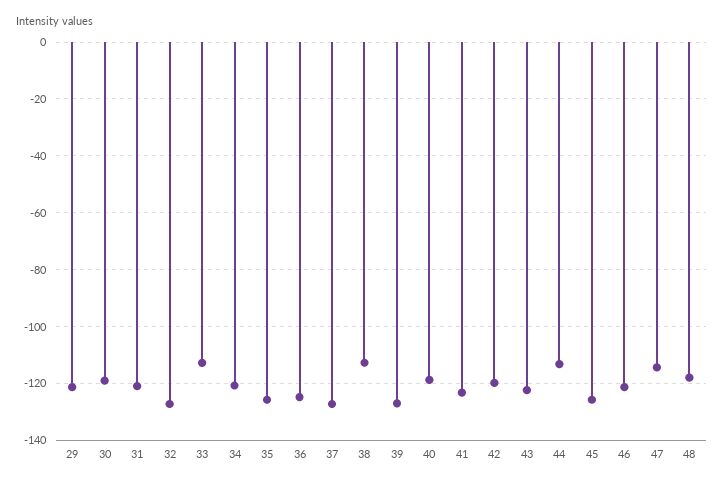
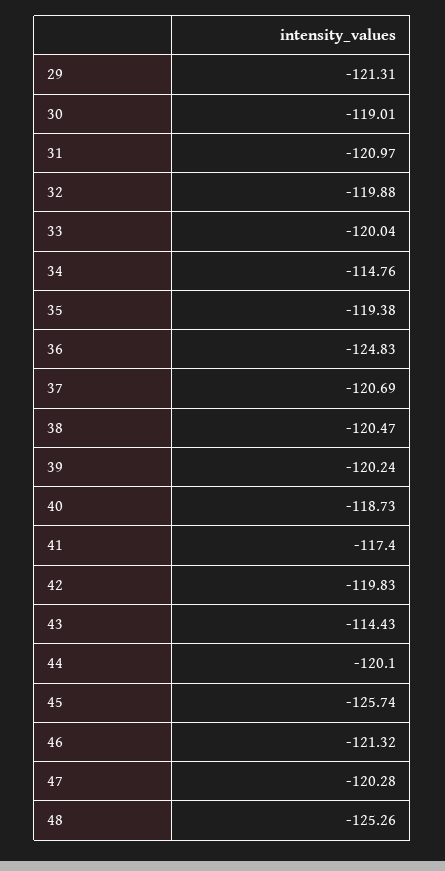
  {
    "29": -121.31,
    "30": -119.01,
    "31": -120.97,
-   "32": -127.5,
+   "32": -119.88,
-   "33": -112.5,
+   "33": -120.04,
-   "34": -120,
+   "34": -114.76,
-   "35": -125,
+   "35": -119.38,
    "36": -124.83,
-   "37": -127.5,
+   "37": -120.69,
-   "38": -112.5,
+   "38": -120.47,
-   "39": -127.5,
+   "39": -120.24,
    "40": -118.73,
-   "41": -122.5,
+   "41": -117.4,
    "42": -119.83,
-   "43": -122.5,
+   "43": -114.43,
-   "44": -112.5,
+   "44": -120.1,
    "45": -125.74,
    "46": -121.32,
-   "47": -115,
+   "47": -120.28,
-   "48": -117.5
+   "48": -125.26
  }

